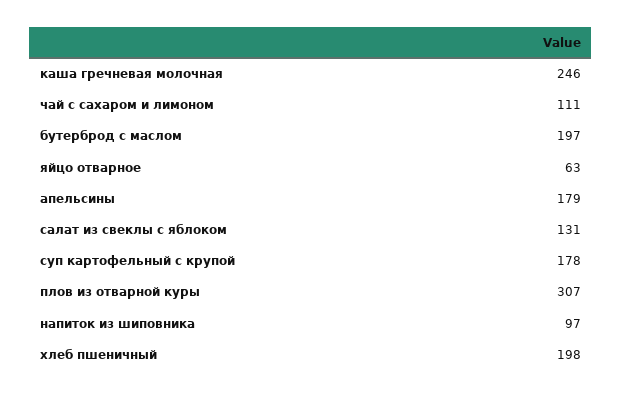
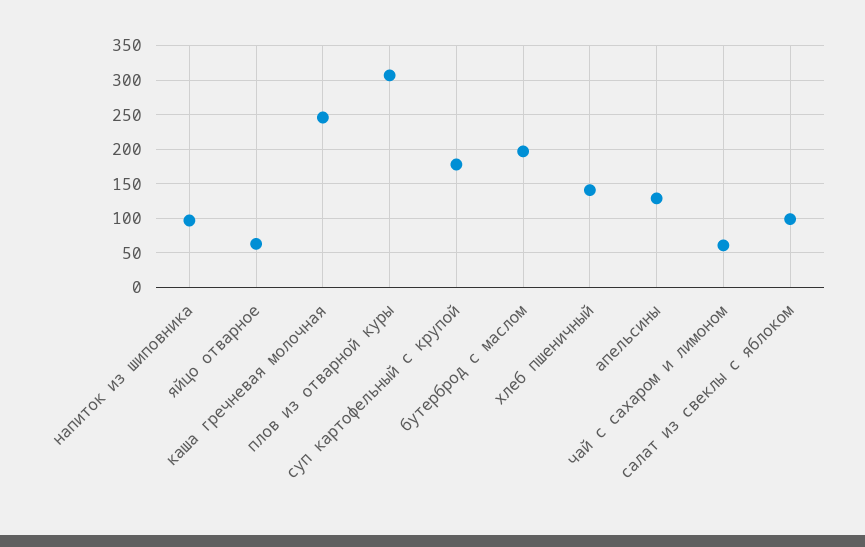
  {
    "каша гречневая молочная": 246,
-   "чай с сахаром и лимоном": 111,
+   "чай с сахаром и лимоном": 60,
    "бутерброд с маслом": 197,
    "яйцо отварное": 63,
-   "апельсины": 179,
+   "апельсины": 130,
-   "салат из свеклы с яблоком": 131,
+   "салат из свеклы с яблоком": 100,
    "суп картофельный с крупой": 178,
    "плов из отварной куры": 307,
    "напиток из шиповника": 97,
-   "хлеб пшеничный": 198
+   "хлеб пшеничный": 140
  }

